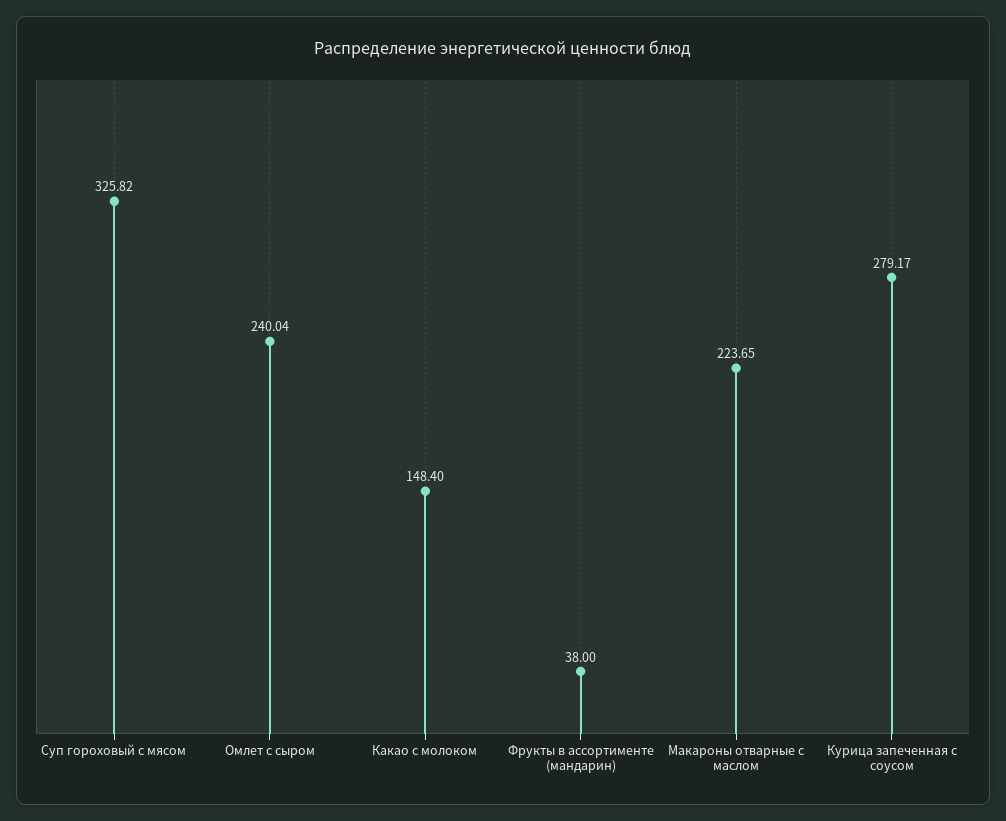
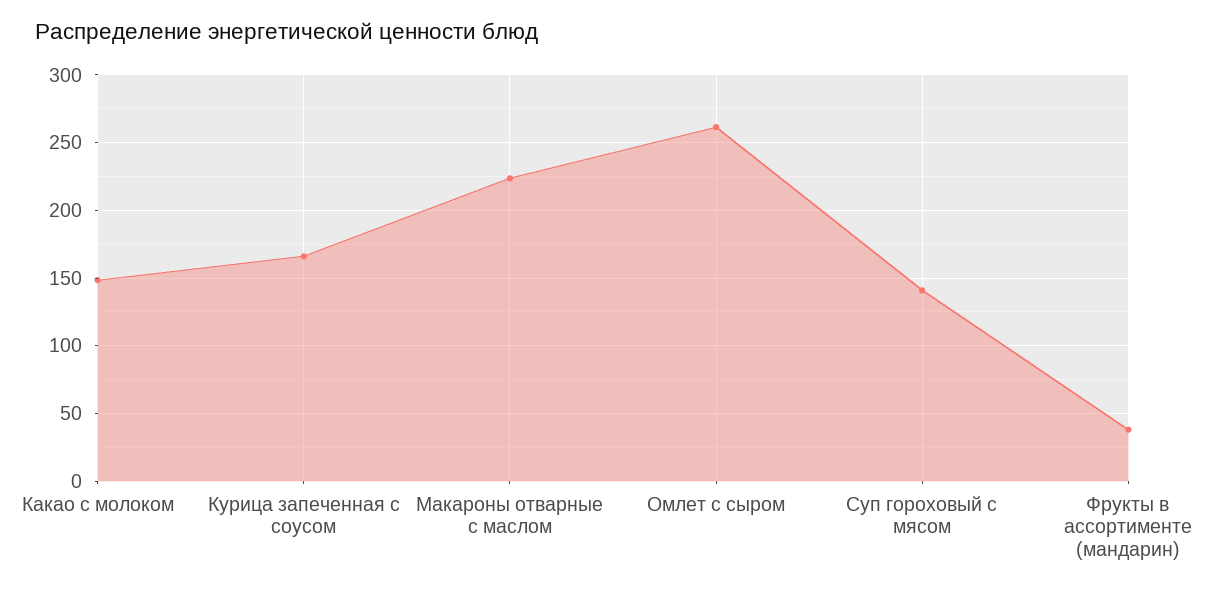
  {
-   "Суп гороховый с мясом": 325.82,
+   "Суп гороховый с мясом": 140,
-   "Омлет с сыром": 240.04,
+   "Омлет с сыром": 260,
    "Какао с молоком": 148.4,
    "Фрукты в ассортименте (мандарин)": 38,
    "Макароны отварные с маслом": 223.65,
-   "Курица запеченная с соусом": 279.17
+   "Курица запеченная с соусом": 165
  }

